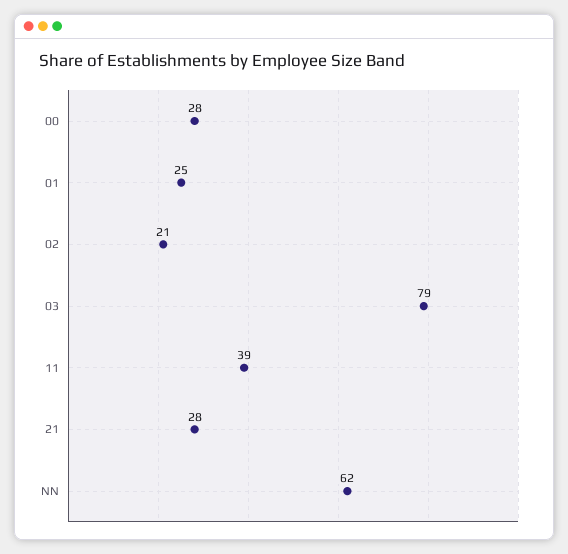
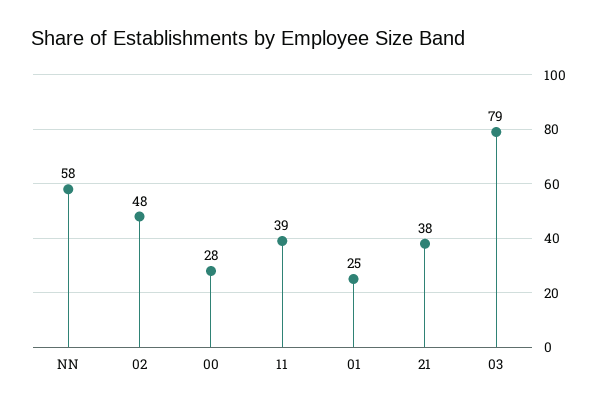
  {
    "00": 28,
    "01": 25,
-   "02": 21,
+   "02": 48,
    "03": 79,
    "11": 39,
-   "21": 28,
+   "21": 38,
-   "NN": 62
+   "NN": 58
  }

